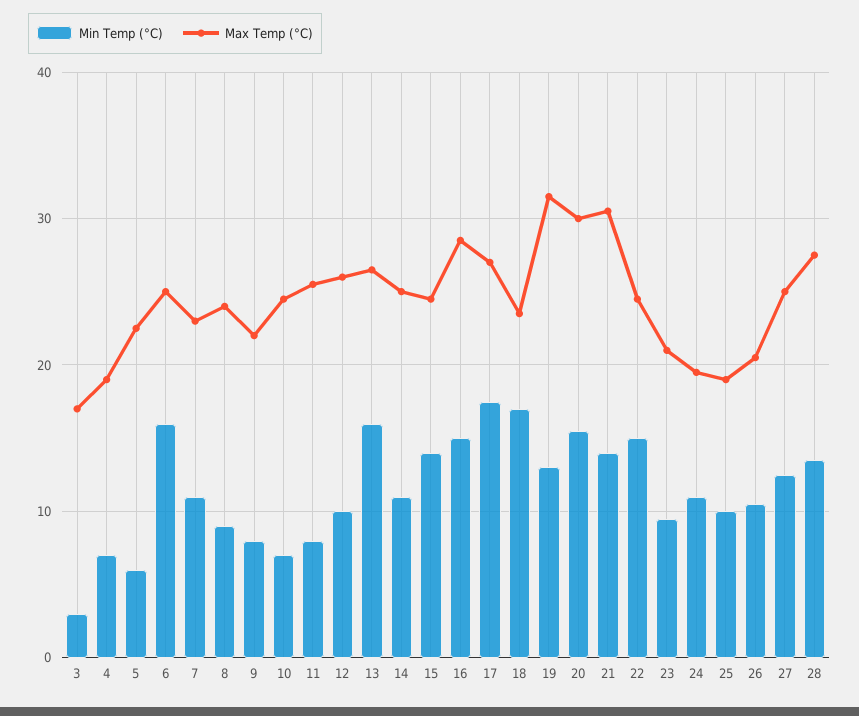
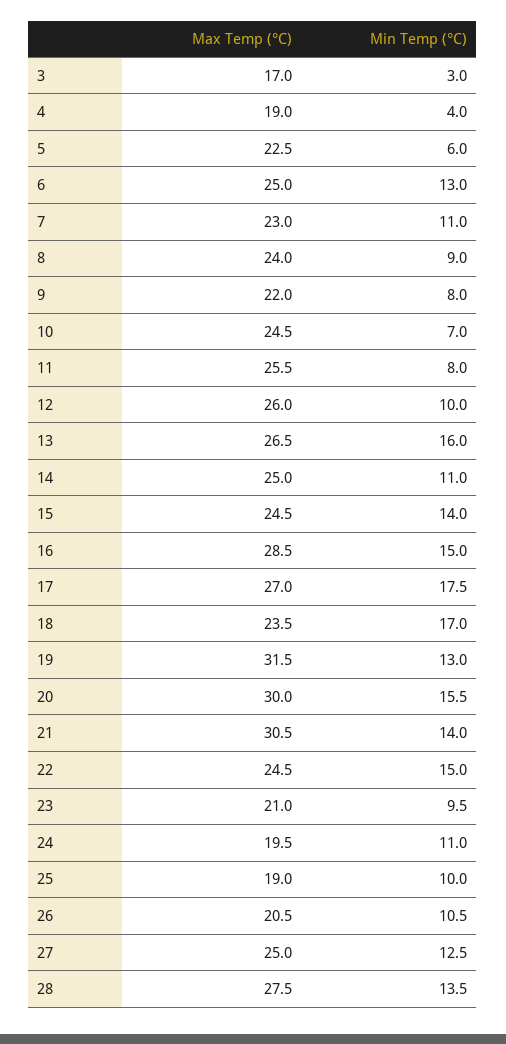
  {
    "Min Temp (°C)": {
      "3": 3,
-     "4": 7,
+     "4": 4,
      "5": 6,
-     "6": 16,
+     "6": 13,
      "7": 11,
      "8": 9,
      "9": 8,
      "10": 7,
      "11": 8,
      "12": 10,
      "13": 16,
      "14": 11,
      "15": 14,
      "16": 15,
      "17": 17.5,
      "18": 17,
      "19": 13,
      "20": 15.5,
      "21": 14,
      "22": 15,
      "23": 9.5,
      "24": 11,
      "25": 10,
      "26": 10.5,
      "27": 12.5,
      "28": 13.5
    },
    "Max Temp (°C)": {
      "3": 17,
      "4": 19,
      "5": 22.5,
      "6": 25,
      "7": 23,
      "8": 24,
      "9": 22,
      "10": 24.5,
      "11": 25.5,
      "12": 26,
      "13": 26.5,
      "14": 25,
      "15": 24.5,
      "16": 28.5,
      "17": 27,
      "18": 23.5,
      "19": 31.5,
      "20": 30,
      "21": 30.5,
      "22": 24.5,
      "23": 21,
      "24": 19.5,
      "25": 19,
      "26": 20.5,
      "27": 25,
      "28": 27.5
    }
  }

